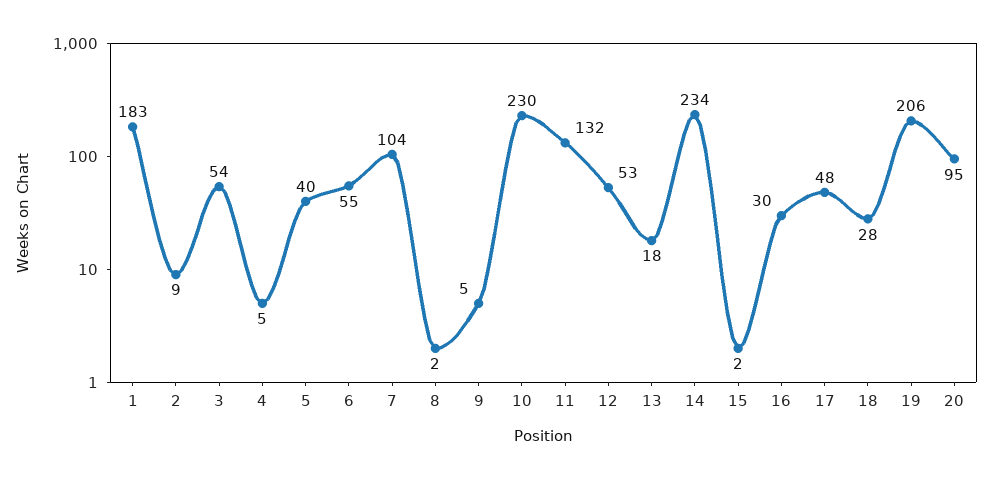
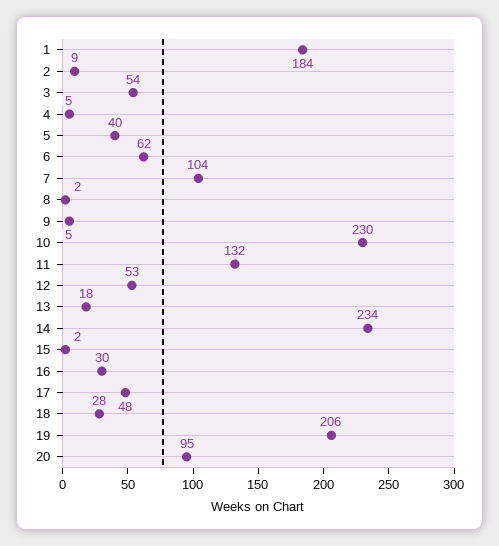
  {
-   "1": 183,
+   "1": 184,
    "2": 9,
    "3": 54,
    "4": 5,
    "5": 40,
-   "6": 55,
+   "6": 62,
    "7": 104,
    "8": 2,
    "9": 5,
    "10": 230,
    "11": 132,
    "12": 53,
    "13": 18,
    "14": 234,
    "15": 2,
    "16": 30,
    "17": 48,
    "18": 28,
    "19": 206,
    "20": 95
  }

